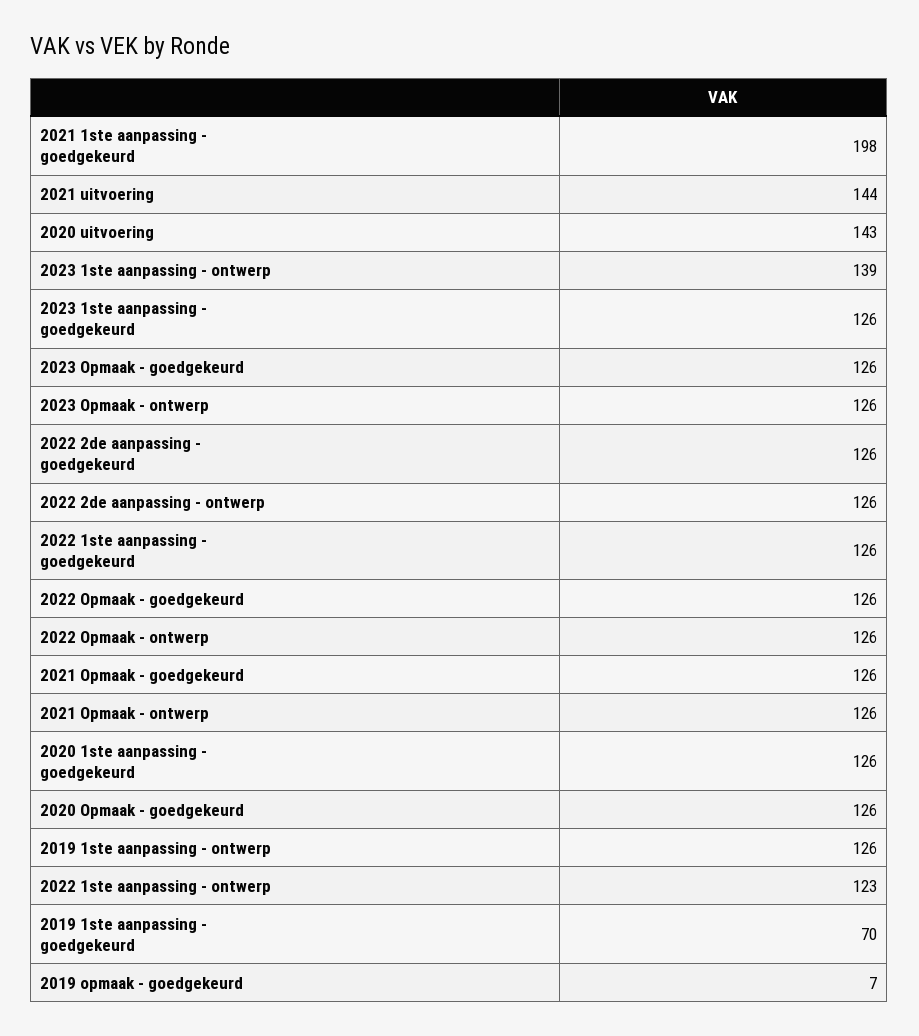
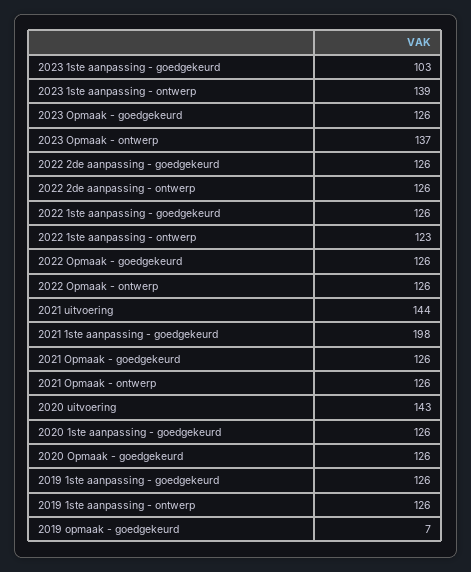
  {
    "2021 1ste aanpassing - goedgekeurd": 198,
    "2021 uitvoering": 144,
    "2020 uitvoering": 143,
    "2023 1ste aanpassing - ontwerp": 139,
-   "2023 1ste aanpassing - goedgekeurd": 126,
+   "2023 1ste aanpassing - goedgekeurd": 103,
    "2023 Opmaak - goedgekeurd": 126,
-   "2023 Opmaak - ontwerp": 126,
+   "2023 Opmaak - ontwerp": 137,
    "2022 2de aanpassing - goedgekeurd": 126,
    "2022 2de aanpassing - ontwerp": 126,
    "2022 1ste aanpassing - goedgekeurd": 126,
    "2022 Opmaak - goedgekeurd": 126,
    "2022 Opmaak - ontwerp": 126,
    "2021 Opmaak - goedgekeurd": 126,
    "2021 Opmaak - ontwerp": 126,
    "2020 1ste aanpassing - goedgekeurd": 126,
    "2020 Opmaak - goedgekeurd": 126,
    "2019 1ste aanpassing - ontwerp": 126,
    "2022 1ste aanpassing - ontwerp": 123,
-   "2019 1ste aanpassing - goedgekeurd": 70,
+   "2019 1ste aanpassing - goedgekeurd": 126,
    "2019 opmaak - goedgekeurd": 7
  }

